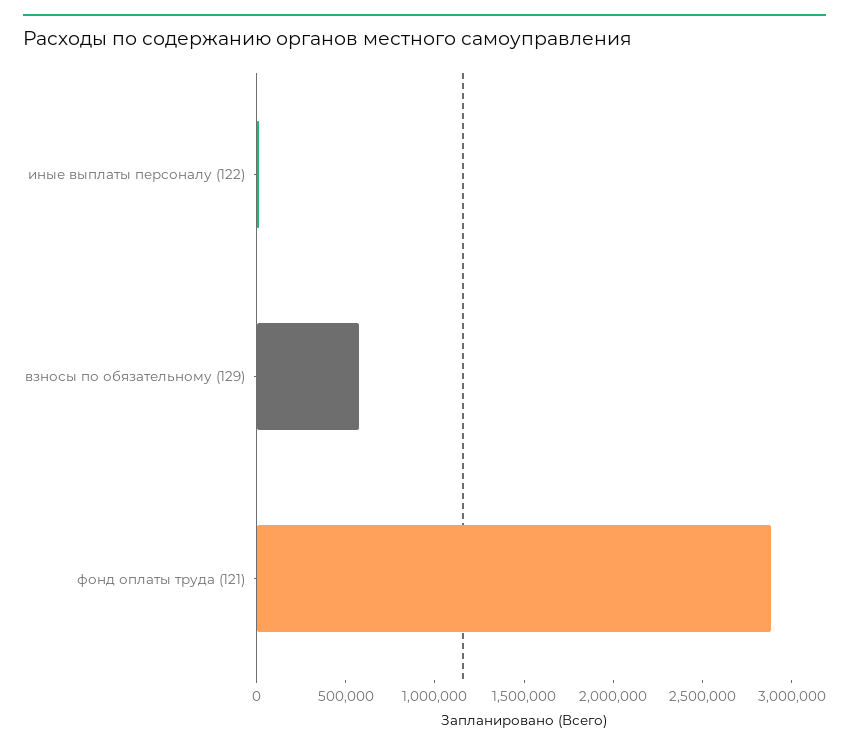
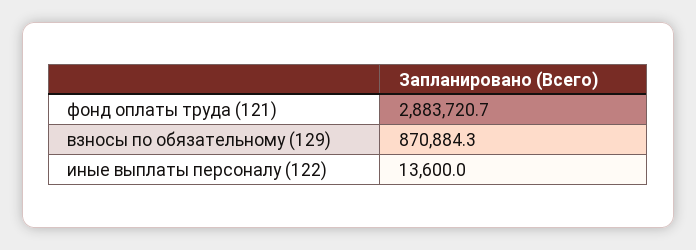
  {
    "иные выплаты персоналу (122)": 13600,
-   "взносы по обязательному (129)": 600000,
+   "взносы по обязательному (129)": 870884.3,
    "фонд оплаты труда (121)": 2883720.7
  }

